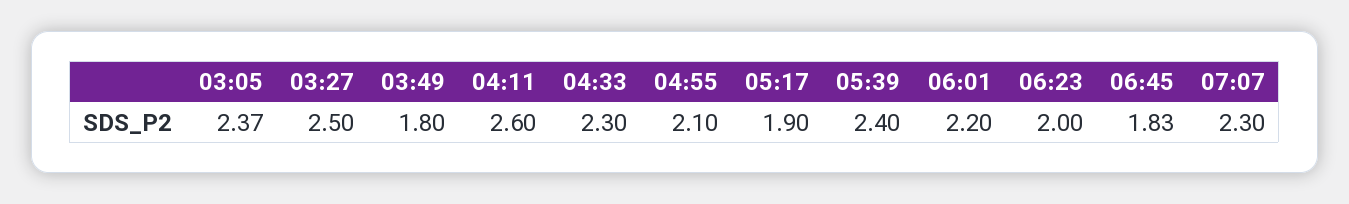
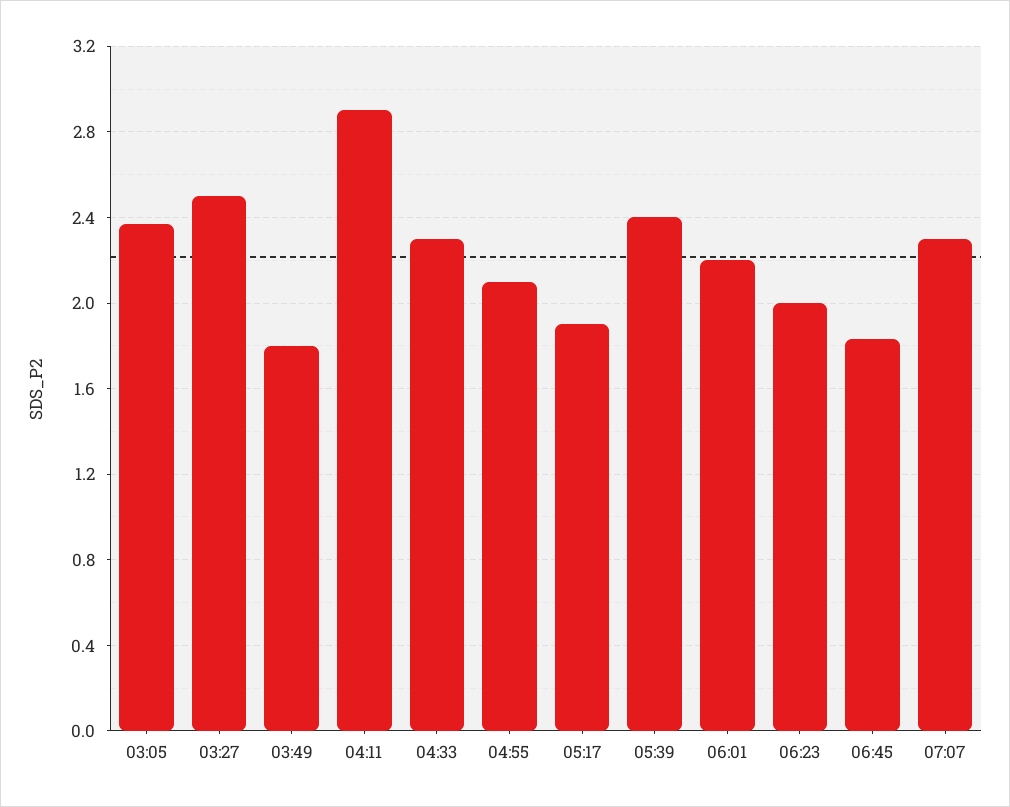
  {
    "03:05": 2.37,
    "03:27": 2.5,
    "03:49": 1.8,
-   "04:11": 2.6,
+   "04:11": 2.9,
    "04:33": 2.3,
    "04:55": 2.1,
    "05:17": 1.9,
    "05:39": 2.4,
    "06:01": 2.2,
    "06:23": 2,
    "06:45": 1.83,
    "07:07": 2.3
  }

